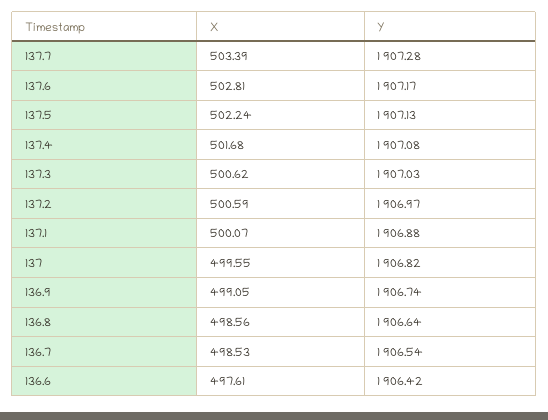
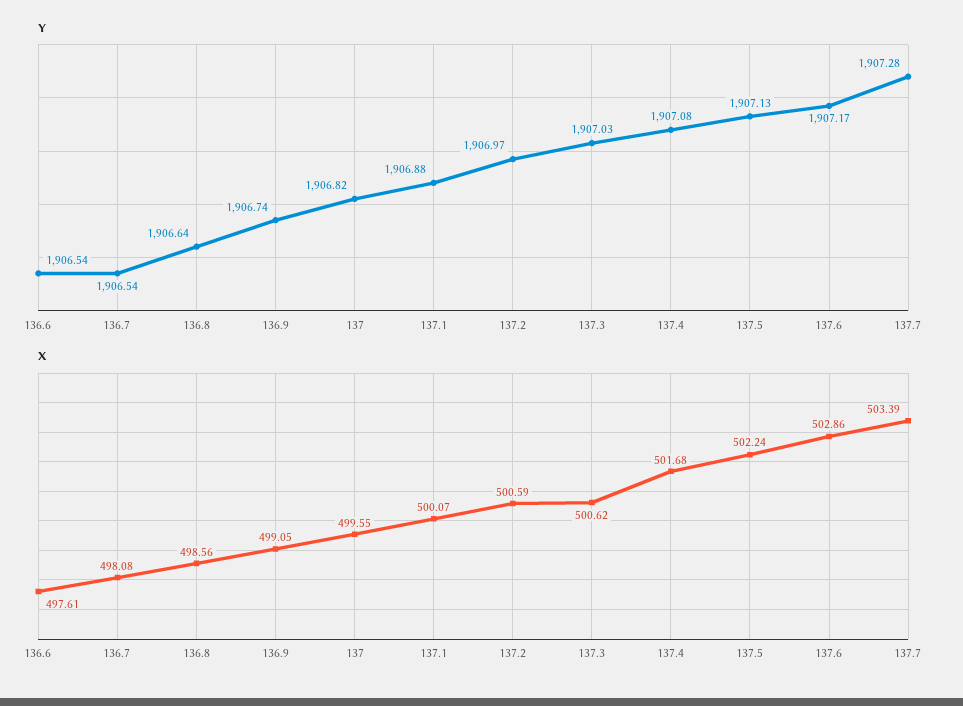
  {
    "X": {
      "137.7": 503.39,
-     "137.6": 502.81,
+     "137.6": 502.86,
      "137.5": 502.24,
      "137.4": 501.68,
      "137.3": 500.62,
      "137.2": 500.59,
      "137.1": 500.07,
      "137": 499.55,
      "136.9": 499.05,
      "136.8": 498.56,
-     "136.7": 498.53,
+     "136.7": 498.08,
      "136.6": 497.61
    },
    "Y": {
      "137.7": 1907.28,
      "137.6": 1907.17,
      "137.5": 1907.13,
      "137.4": 1907.08,
      "137.3": 1907.03,
      "137.2": 1906.97,
      "137.1": 1906.88,
      "137": 1906.82,
      "136.9": 1906.74,
      "136.8": 1906.64,
      "136.7": 1906.54,
-     "136.6": 1906.42
+     "136.6": 1906.54
    }
  }

